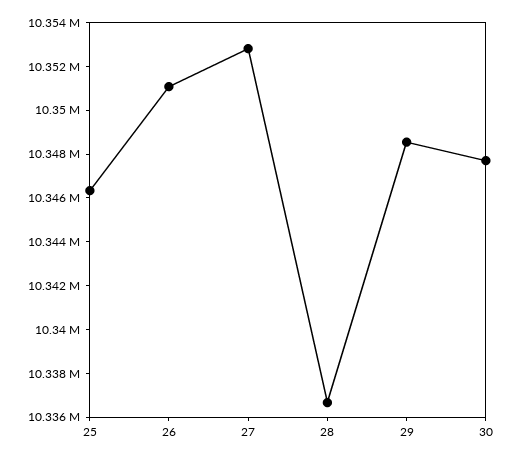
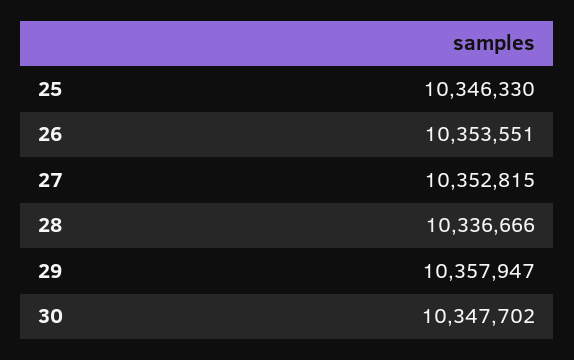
  {
    "25": 10346330,
-   "26": 10351000,
+   "26": 10353551,
    "27": 10352815,
    "28": 10336666,
-   "29": 10348500,
+   "29": 10357947,
    "30": 10347702
  }

